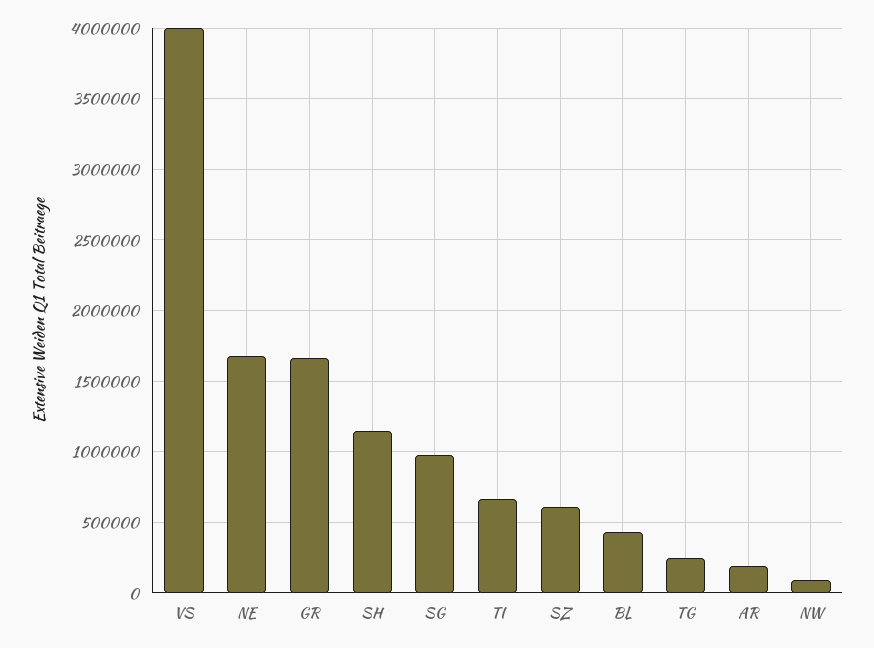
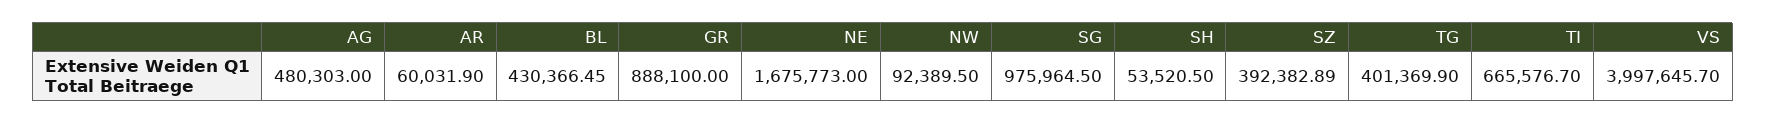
  {
    "VS": 3997645.7,
    "NE": 1675773,
-   "GR": 1650000,
+   "GR": 888100,
-   "SH": 1150000,
+   "SH": 53520.5,
    "SG": 975964.5,
    "TI": 665576.7,
-   "SZ": 600000,
+   "SZ": 392382.89,
    "BL": 430366.45,
-   "TG": 250000,
+   "TG": 401369.9,
-   "AR": 200000,
+   "AR": 60031.9,
-   "NW": 92389.5
+   "NW": 92389.5,
+   "AG": 480303
  }

